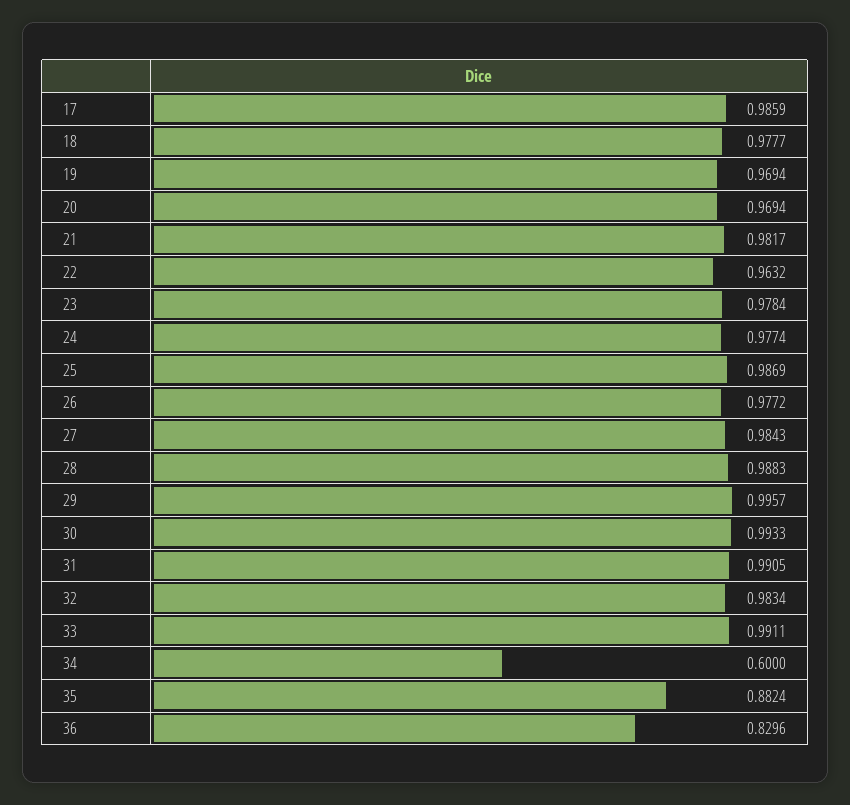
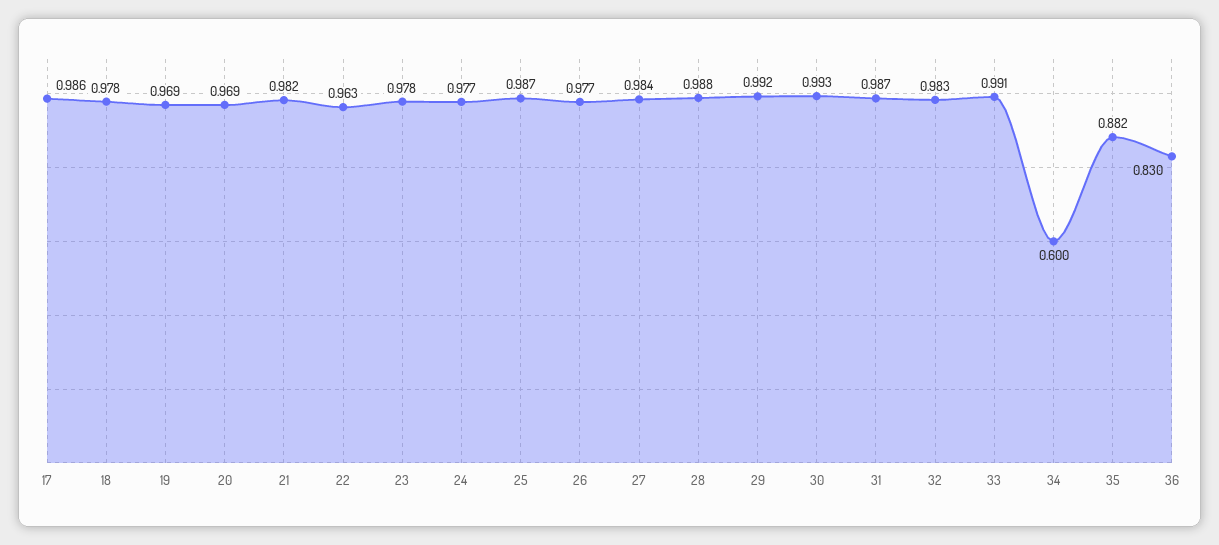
  {
    "17": 0.9859,
    "18": 0.9777,
    "19": 0.9694,
    "20": 0.9694,
    "21": 0.9817,
    "22": 0.9632,
    "23": 0.9784,
    "24": 0.9774,
    "25": 0.9869,
    "26": 0.9772,
    "27": 0.9843,
    "28": 0.9883,
-   "29": 0.9957,
+   "29": 0.992,
    "30": 0.9933,
-   "31": 0.9905,
+   "31": 0.987,
    "32": 0.9834,
    "33": 0.9911,
    "34": 0.6,
    "35": 0.8824,
    "36": 0.8296
  }

